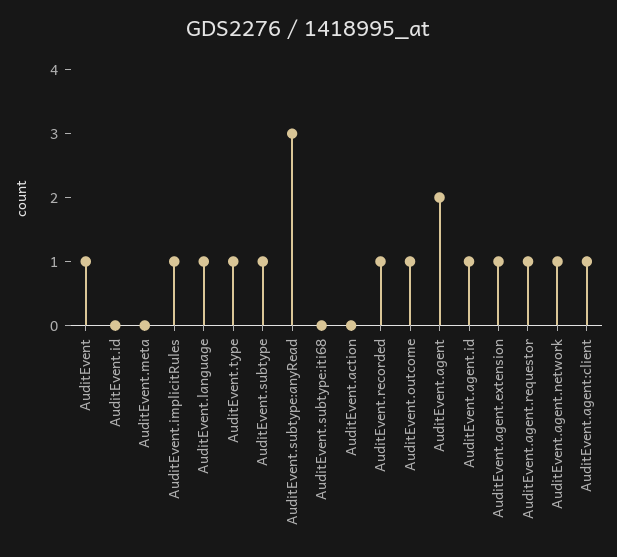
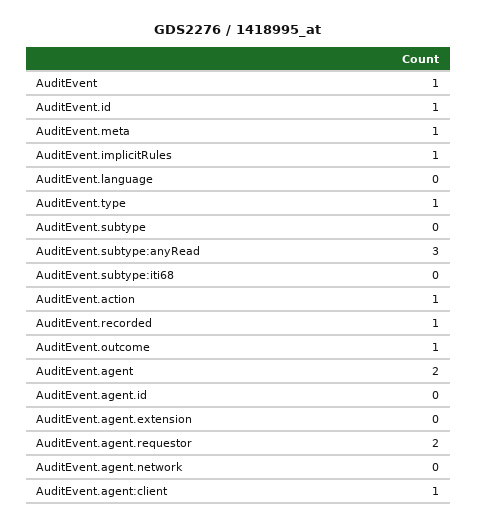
  {
    "AuditEvent": 1,
-   "AuditEvent.id": 0,
+   "AuditEvent.id": 1,
-   "AuditEvent.meta": 0,
+   "AuditEvent.meta": 1,
    "AuditEvent.implicitRules": 1,
-   "AuditEvent.language": 1,
+   "AuditEvent.language": 0,
    "AuditEvent.type": 1,
-   "AuditEvent.subtype": 1,
+   "AuditEvent.subtype": 0,
    "AuditEvent.subtype:anyRead": 3,
    "AuditEvent.subtype:iti68": 0,
-   "AuditEvent.action": 0,
+   "AuditEvent.action": 1,
    "AuditEvent.recorded": 1,
    "AuditEvent.outcome": 1,
    "AuditEvent.agent": 2,
-   "AuditEvent.agent.id": 1,
+   "AuditEvent.agent.id": 0,
-   "AuditEvent.agent.extension": 1,
+   "AuditEvent.agent.extension": 0,
-   "AuditEvent.agent.requestor": 1,
+   "AuditEvent.agent.requestor": 2,
-   "AuditEvent.agent.network": 1,
+   "AuditEvent.agent.network": 0,
    "AuditEvent.agent:client": 1
  }

